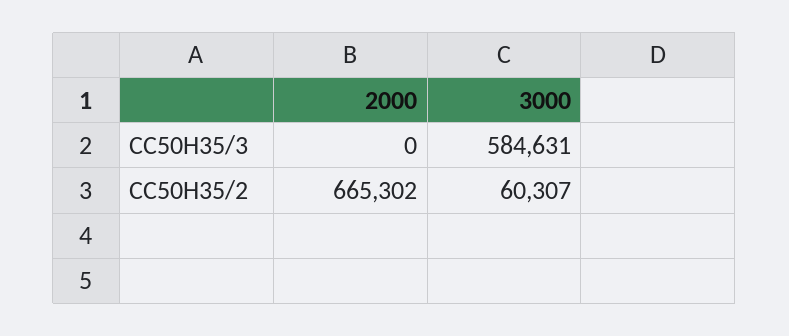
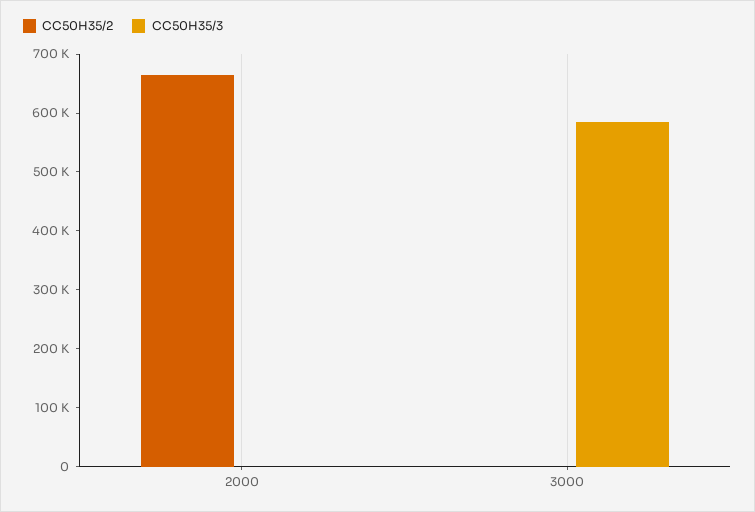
  {
    "CC50H35/3": {
      "2000": 0,
      "3000": 584631
    },
    "CC50H35/2": {
      "2000": 665302,
-     "3000": 60307
+     "3000": 0
    }
  }

